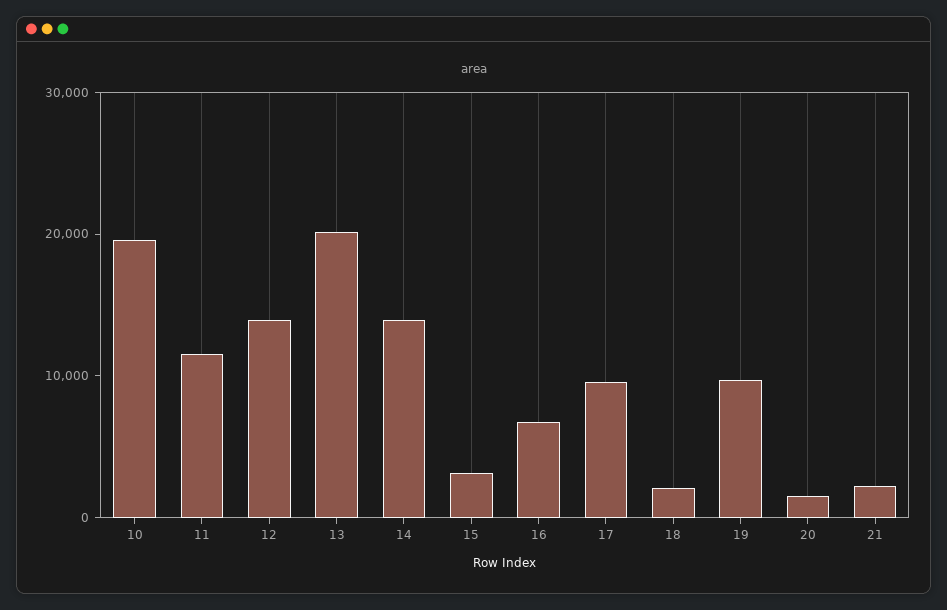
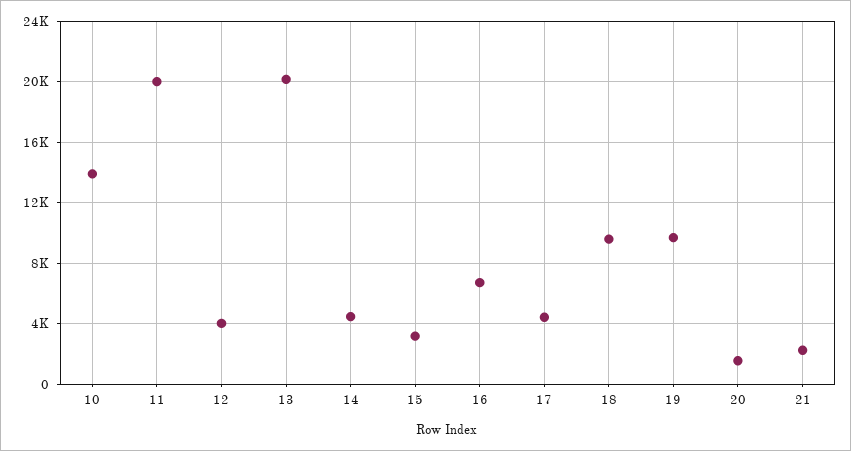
  {
-   "10": 20000,
+   "10": 14000,
-   "11": 12000,
+   "11": 20000,
-   "12": 14000,
+   "12": 4000,
    "13": 20000,
-   "14": 14000,
+   "14": 4500,
    "15": 3000,
    "16": 6500,
-   "17": 10000,
+   "17": 4500,
-   "18": 2000,
+   "18": 9500,
    "19": 9500,
    "20": 1500,
    "21": 2500
  }

